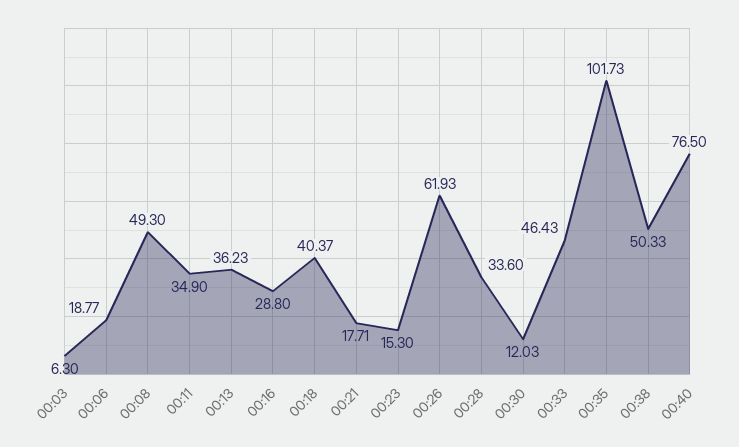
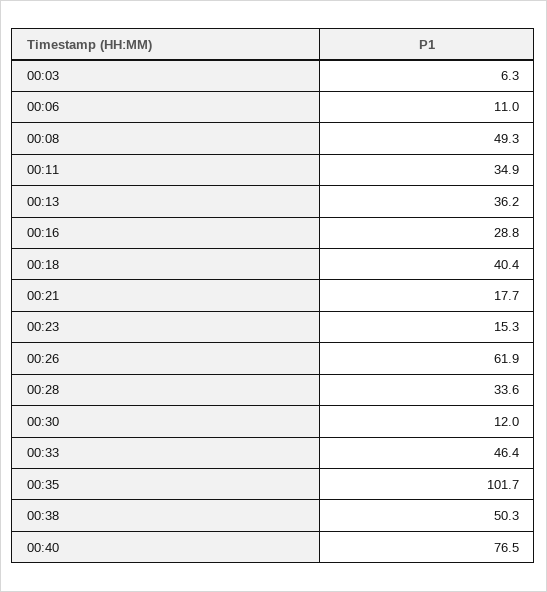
  {
    "00:03": 6.3,
-   "00:06": 18.77,
+   "00:06": 11,
    "00:08": 49.3,
    "00:11": 34.9,
    "00:13": 36.23,
    "00:16": 28.8,
    "00:18": 40.37,
    "00:21": 17.71,
    "00:23": 15.3,
    "00:26": 61.93,
    "00:28": 33.6,
    "00:30": 12.03,
    "00:33": 46.43,
    "00:35": 101.73,
    "00:38": 50.33,
    "00:40": 76.5
  }

